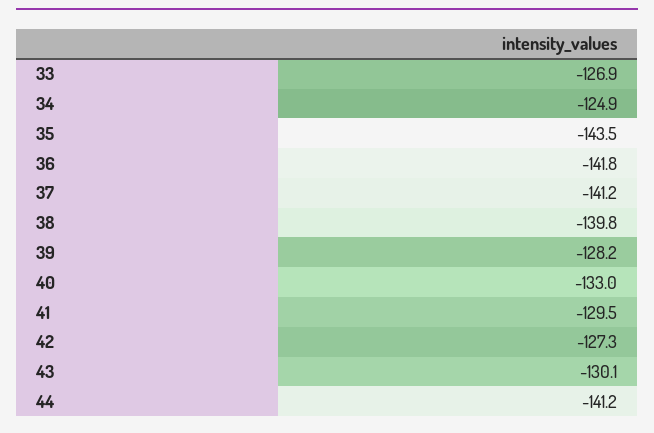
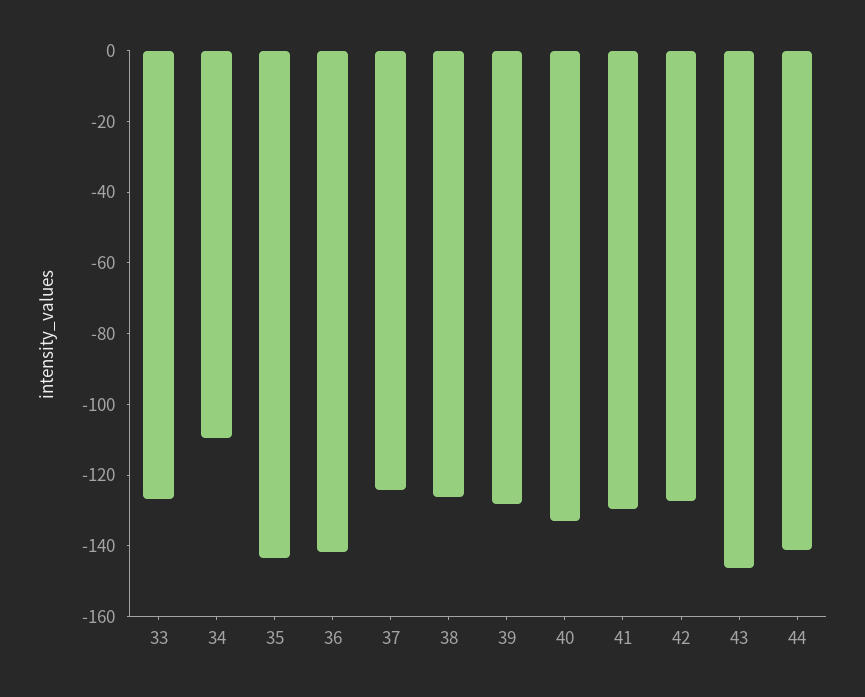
  {
    "33": -126.9,
-   "34": -124.9,
+   "34": -110,
    "35": -143.5,
    "36": -141.8,
-   "37": -141.2,
+   "37": -125,
-   "38": -139.8,
+   "38": -125,
    "39": -128.2,
    "40": -133,
    "41": -129.5,
    "42": -127.3,
-   "43": -130.1,
+   "43": -145,
    "44": -141.2
  }

